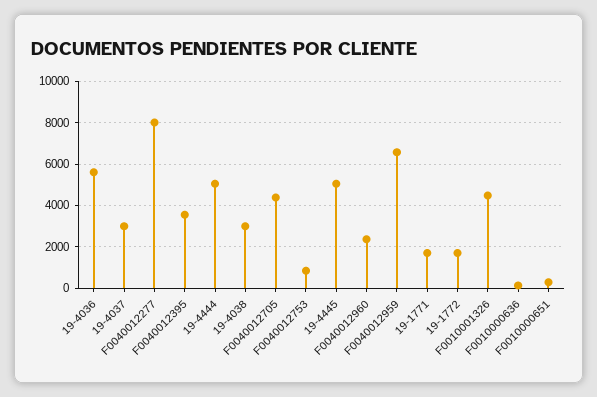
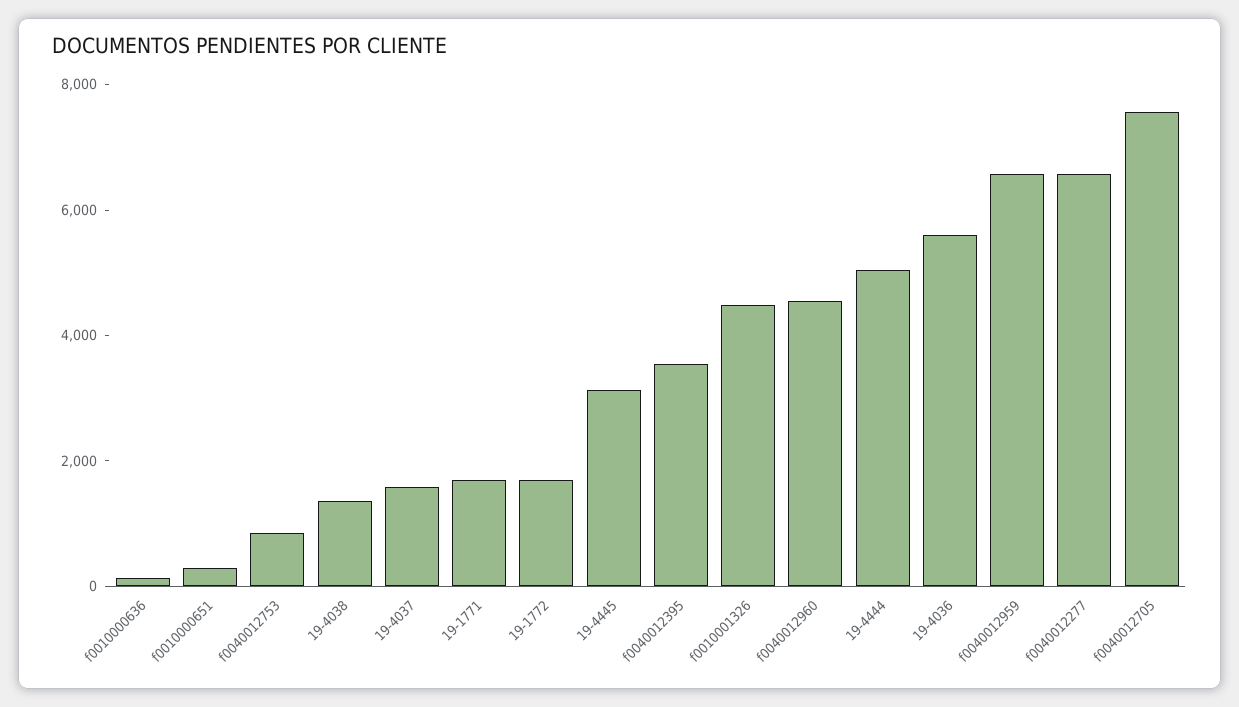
  {
    "19-4036": 5500,
-   "19-4037": 3000,
+   "19-4037": 1500,
-   "F0040012277": 8000,
+   "F0040012277": 6500,
    "F0040012395": 3500,
    "19-4444": 5000,
-   "19-4038": 3000,
+   "19-4038": 1500,
-   "F0040012705": 4500,
+   "F0040012705": 7500,
    "F0040012753": 1000,
-   "19-4445": 5000,
+   "19-4445": 3000,
-   "F0040012960": 2500,
+   "F0040012960": 4500,
    "F0040012959": 6500,
    "19-1771": 1500,
    "19-1772": 1500,
    "F0010001326": 4500,
    "F0010000636": 0,
    "F0010000651": 500
  }

